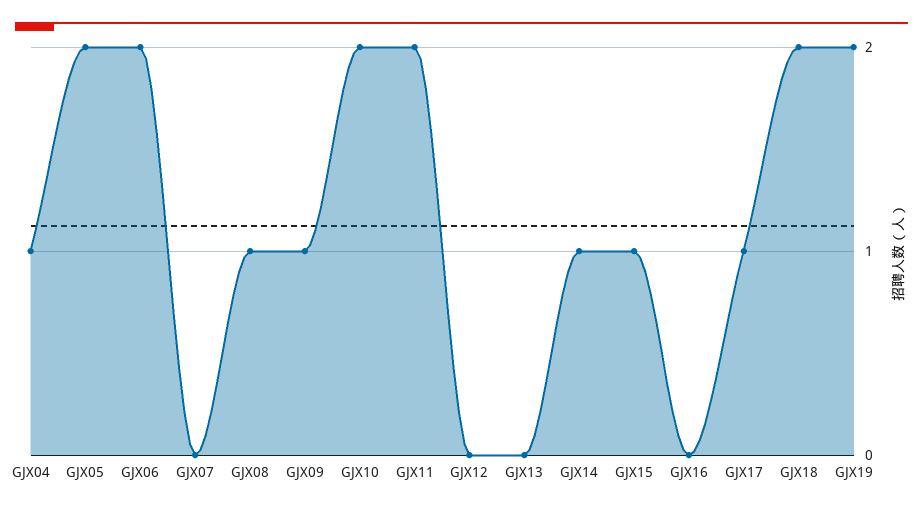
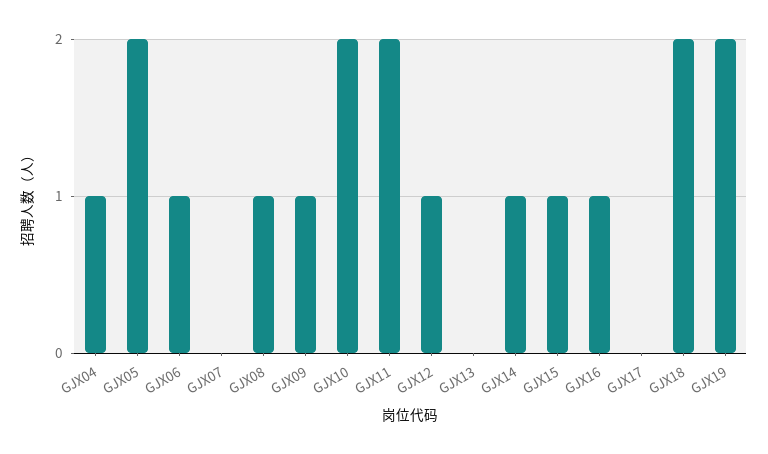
  {
    "GJX04": 1,
    "GJX05": 2,
-   "GJX06": 2,
+   "GJX06": 1,
    "GJX07": 0,
    "GJX08": 1,
    "GJX09": 1,
    "GJX10": 2,
    "GJX11": 2,
-   "GJX12": 0,
+   "GJX12": 1,
    "GJX13": 0,
    "GJX14": 1,
    "GJX15": 1,
-   "GJX16": 0,
+   "GJX16": 1,
-   "GJX17": 1,
+   "GJX17": 0,
    "GJX18": 2,
    "GJX19": 2
  }

